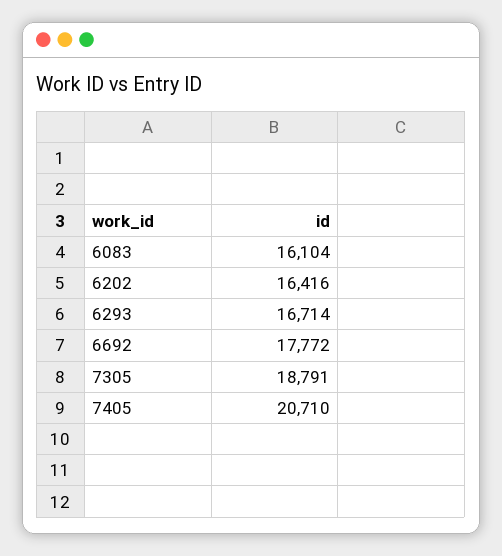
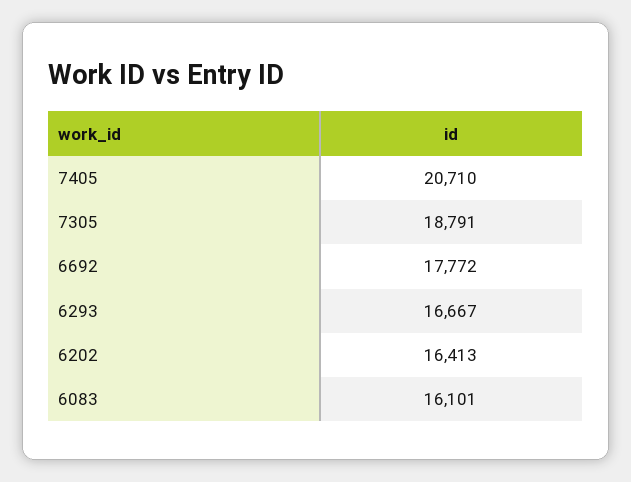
  {
-   "6083": 16104,
+   "6083": 16101,
-   "6202": 16416,
+   "6202": 16413,
-   "6293": 16714,
+   "6293": 16667,
    "6692": 17772,
    "7305": 18791,
    "7405": 20710
  }

